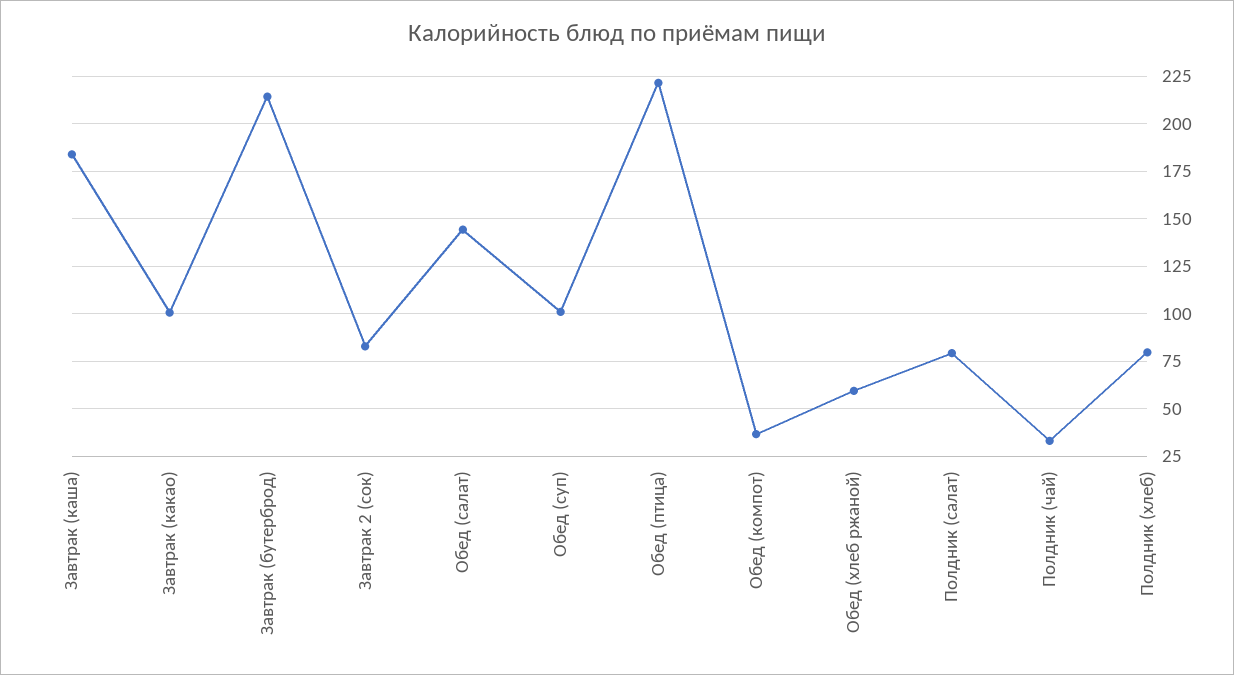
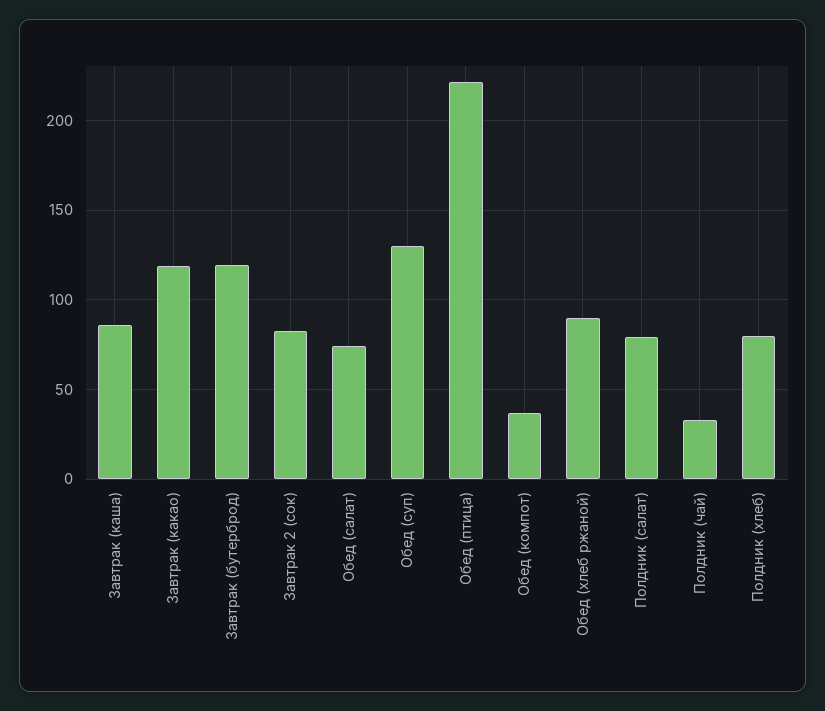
  {
-   "Завтрак (каша)": 185,
+   "Завтрак (каша)": 85,
-   "Завтрак (какао)": 100,
+   "Завтрак (какао)": 120,
-   "Завтрак (бутерброд)": 215,
+   "Завтрак (бутерброд)": 120,
    "Завтрак 2 (сок)": 85,
-   "Обед (салат)": 145,
+   "Обед (салат)": 75,
-   "Обед (суп)": 100,
+   "Обед (суп)": 130,
    "Обед (птица)": 220,
    "Обед (компот)": 35,
-   "Обед (хлеб ржаной)": 60,
+   "Обед (хлеб ржаной)": 90,
    "Полдник (салат)": 80,
    "Полдник (чай)": 35,
    "Полдник (хлеб)": 80
  }

